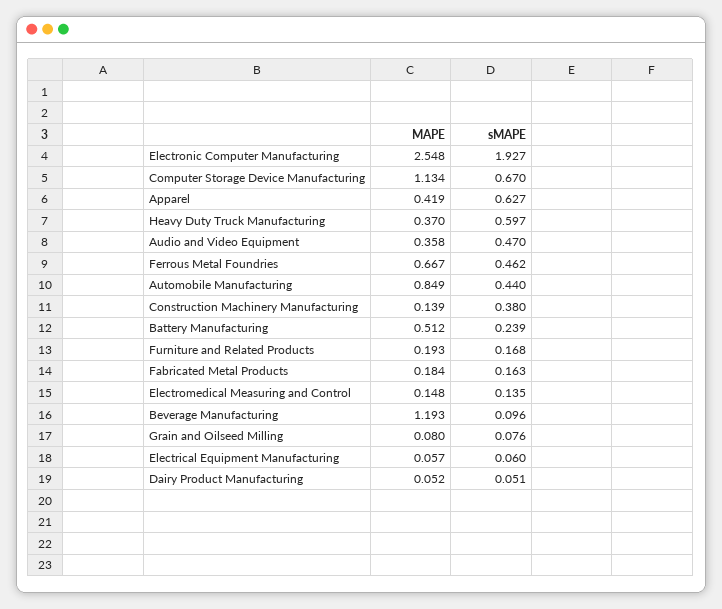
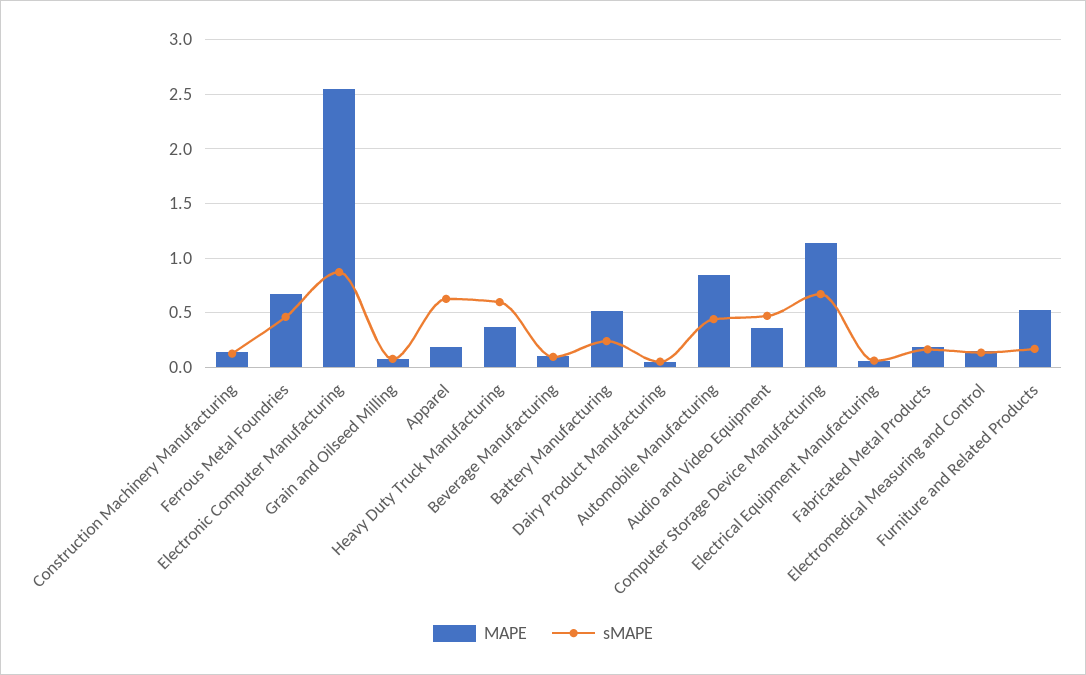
  {
    "MAPE": {
      "Electronic Computer Manufacturing": 2.548,
      "Computer Storage Device Manufacturing": 1.134,
-     "Apparel": 0.419,
+     "Apparel": 0.2,
      "Heavy Duty Truck Manufacturing": 0.37,
      "Audio and Video Equipment": 0.358,
      "Ferrous Metal Foundries": 0.667,
      "Automobile Manufacturing": 0.849,
      "Construction Machinery Manufacturing": 0.139,
      "Battery Manufacturing": 0.512,
-     "Furniture and Related Products": 0.193,
+     "Furniture and Related Products": 0.5,
      "Fabricated Metal Products": 0.184,
      "Electromedical Measuring and Control": 0.148,
-     "Beverage Manufacturing": 1.193,
+     "Beverage Manufacturing": 0.1,
      "Grain and Oilseed Milling": 0.08,
      "Electrical Equipment Manufacturing": 0.057,
      "Dairy Product Manufacturing": 0.052
    },
    "sMAPE": {
-     "Electronic Computer Manufacturing": 1.927,
+     "Electronic Computer Manufacturing": 0.9,
      "Computer Storage Device Manufacturing": 0.67,
      "Apparel": 0.627,
      "Heavy Duty Truck Manufacturing": 0.597,
      "Audio and Video Equipment": 0.47,
      "Ferrous Metal Foundries": 0.462,
      "Automobile Manufacturing": 0.44,
-     "Construction Machinery Manufacturing": 0.38,
+     "Construction Machinery Manufacturing": 0.1,
      "Battery Manufacturing": 0.239,
      "Furniture and Related Products": 0.168,
      "Fabricated Metal Products": 0.163,
      "Electromedical Measuring and Control": 0.135,
      "Beverage Manufacturing": 0.096,
      "Grain and Oilseed Milling": 0.076,
      "Electrical Equipment Manufacturing": 0.06,
      "Dairy Product Manufacturing": 0.051
    }
  }

